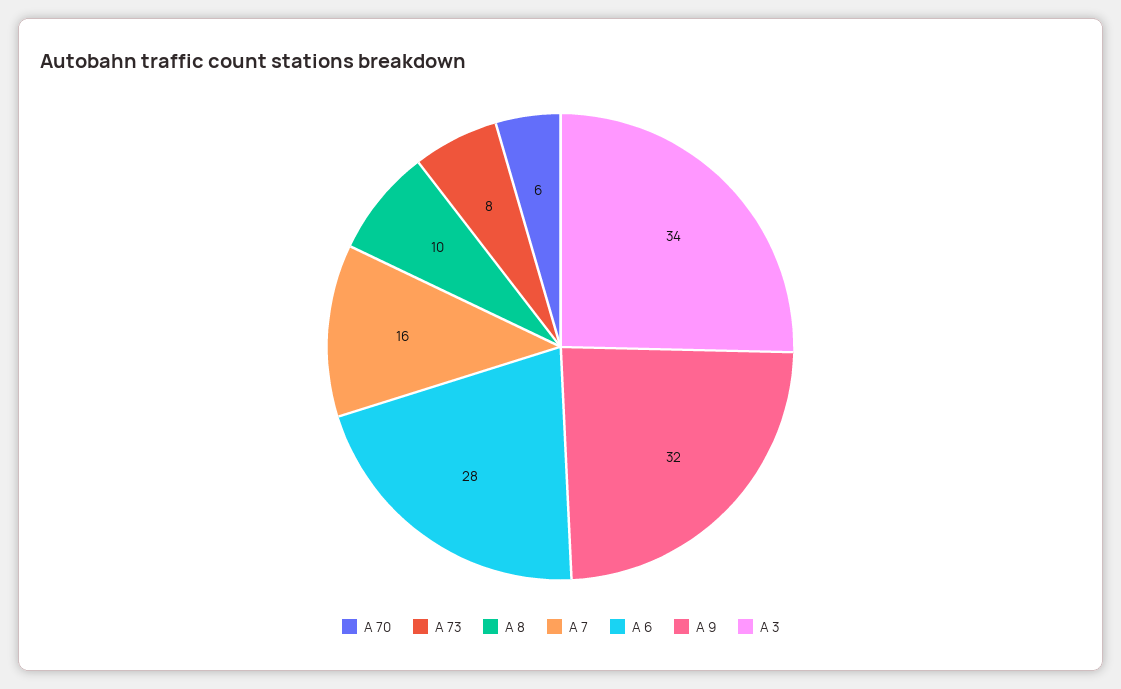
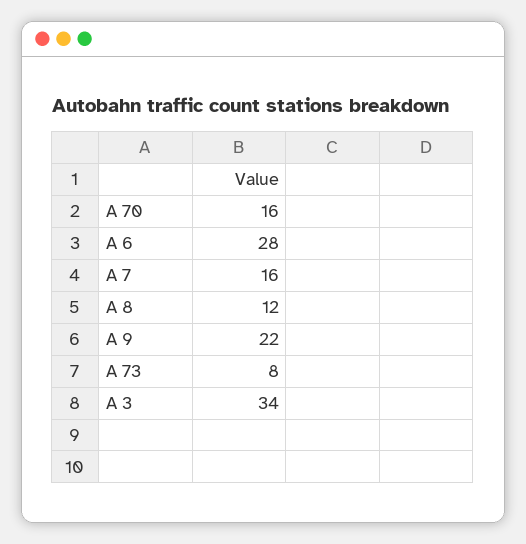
  {
-   "A 70": 6,
+   "A 70": 16,
    "A 73": 8,
-   "A 8": 10,
+   "A 8": 12,
    "A 7": 16,
    "A 6": 28,
-   "A 9": 32,
+   "A 9": 22,
    "A 3": 34
  }

